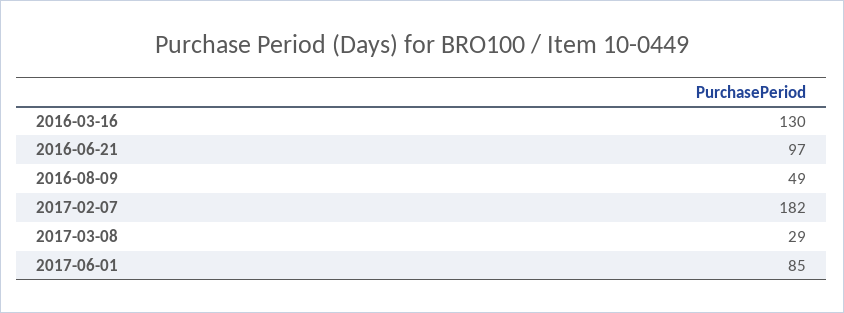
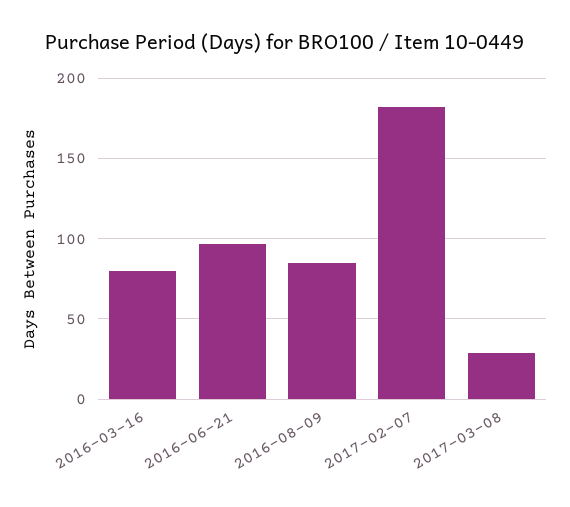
  {
-   "2016-03-16": 130,
+   "2016-03-16": 80,
    "2016-06-21": 97,
-   "2016-08-09": 49,
+   "2016-08-09": 85,
    "2017-02-07": 182,
-   "2017-03-08": 29,
+   "2017-03-08": 29
-   "2017-06-01": 85
  }

